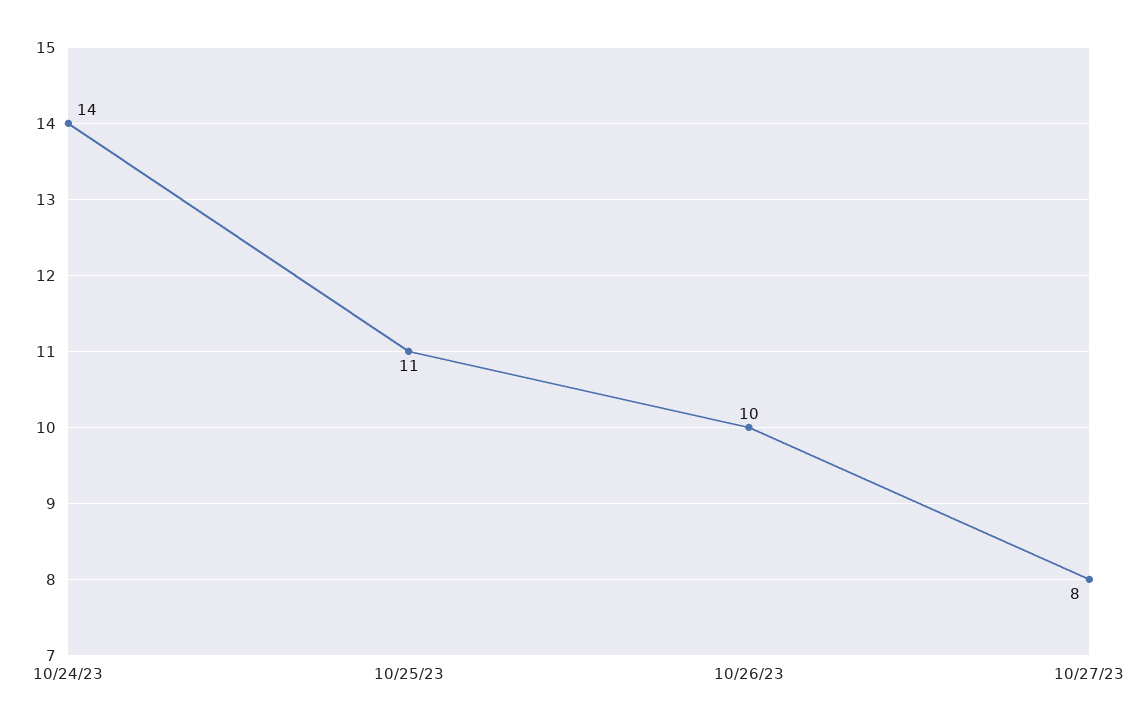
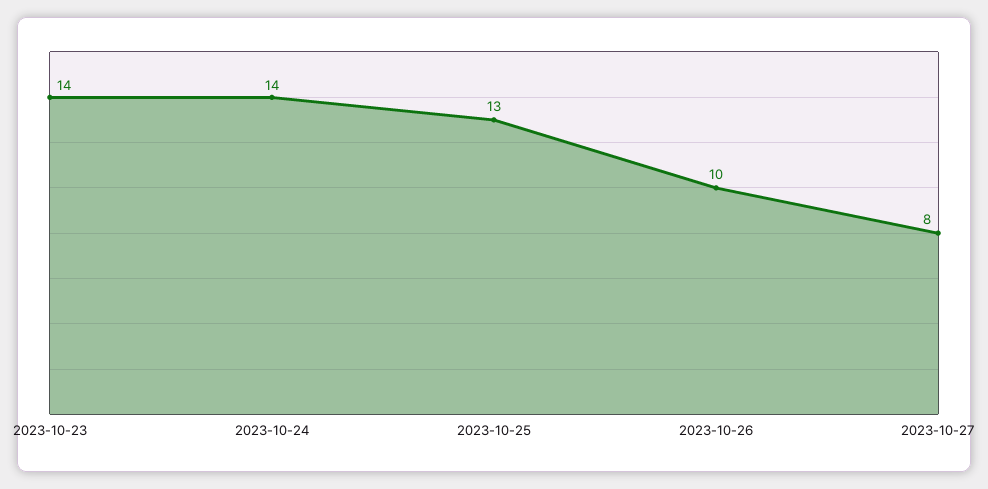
  {
    "10/24/23": 14,
-   "10/25/23": 11,
+   "10/25/23": 13,
    "10/26/23": 10,
-   "10/27/23": 8
+   "10/27/23": 8,
+   "2023-10-23": 14
  }

